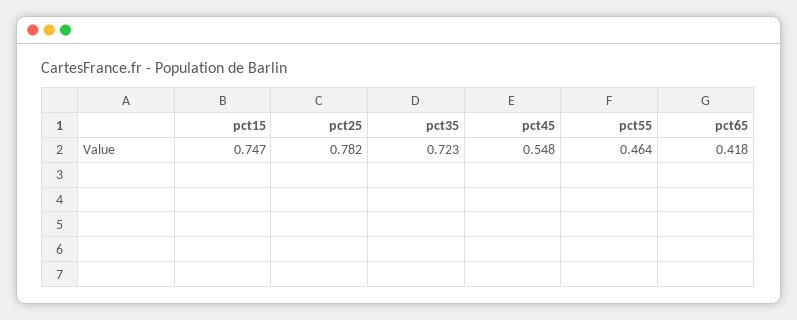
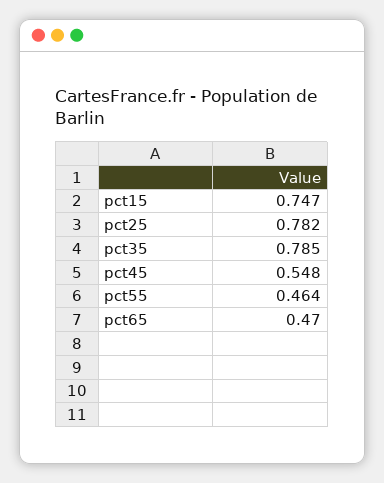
  {
    "pct15": 0.747,
    "pct25": 0.782,
-   "pct35": 0.723,
+   "pct35": 0.785,
    "pct45": 0.548,
    "pct55": 0.464,
-   "pct65": 0.418
+   "pct65": 0.47
  }

